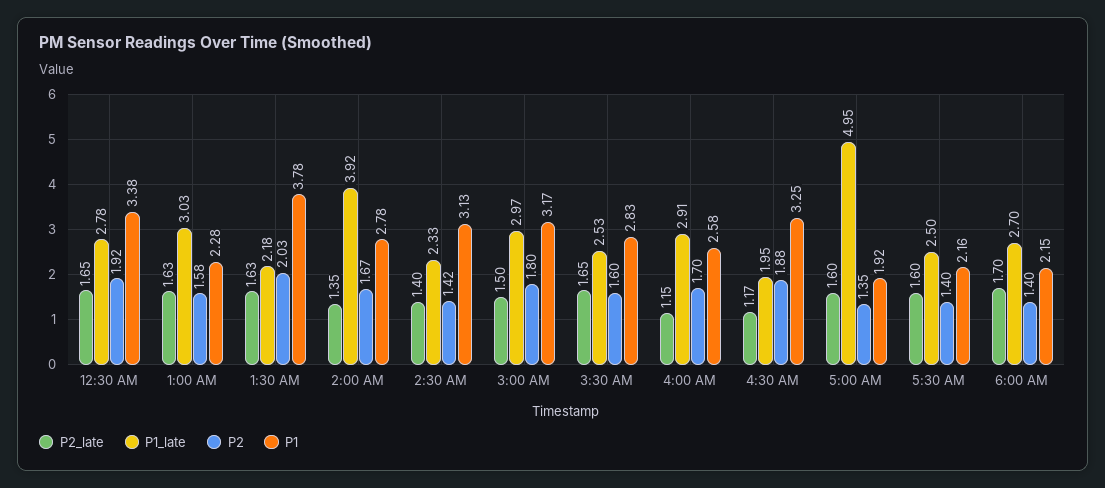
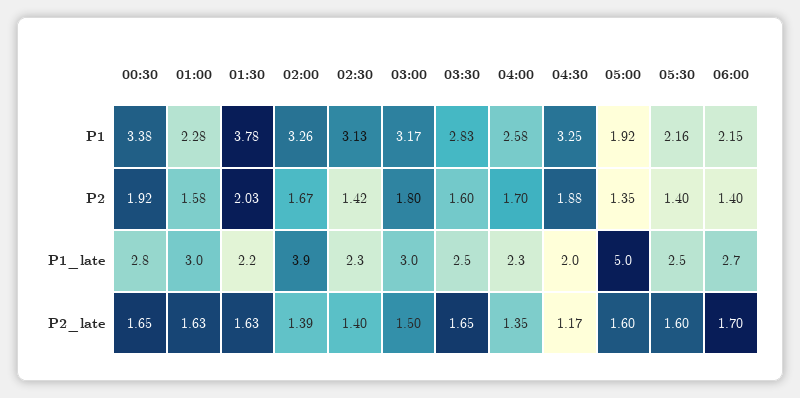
  {
    "P2_late": {
      "12:30 AM": 1.65,
      "1:00 AM": 1.63,
      "1:30 AM": 1.63,
-     "2:00 AM": 1.35,
+     "2:00 AM": 1.39,
      "2:30 AM": 1.4,
      "3:00 AM": 1.5,
      "3:30 AM": 1.65,
-     "4:00 AM": 1.15,
+     "4:00 AM": 1.35,
      "4:30 AM": 1.17,
      "5:00 AM": 1.6,
      "5:30 AM": 1.6,
      "6:00 AM": 1.7
    },
    "P1_late": {
      "12:30 AM": 2.78,
      "1:00 AM": 3.03,
      "1:30 AM": 2.18,
      "2:00 AM": 3.92,
      "2:30 AM": 2.33,
      "3:00 AM": 2.97,
      "3:30 AM": 2.53,
-     "4:00 AM": 2.91,
+     "4:00 AM": 2.3,
      "4:30 AM": 1.95,
      "5:00 AM": 4.95,
      "5:30 AM": 2.5,
      "6:00 AM": 2.7
    },
    "P2": {
      "12:30 AM": 1.92,
      "1:00 AM": 1.58,
      "1:30 AM": 2.03,
      "2:00 AM": 1.67,
      "2:30 AM": 1.42,
      "3:00 AM": 1.8,
      "3:30 AM": 1.6,
      "4:00 AM": 1.7,
      "4:30 AM": 1.88,
      "5:00 AM": 1.35,
      "5:30 AM": 1.4,
      "6:00 AM": 1.4
    },
    "P1": {
      "12:30 AM": 3.38,
      "1:00 AM": 2.28,
      "1:30 AM": 3.78,
-     "2:00 AM": 2.78,
+     "2:00 AM": 3.26,
      "2:30 AM": 3.13,
      "3:00 AM": 3.17,
      "3:30 AM": 2.83,
      "4:00 AM": 2.58,
      "4:30 AM": 3.25,
      "5:00 AM": 1.92,
      "5:30 AM": 2.16,
      "6:00 AM": 2.15
    }
  }

